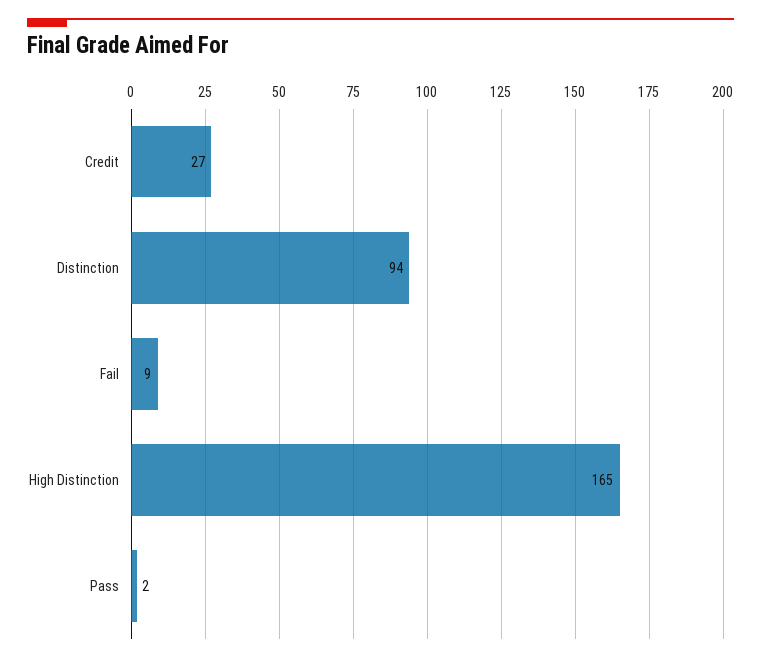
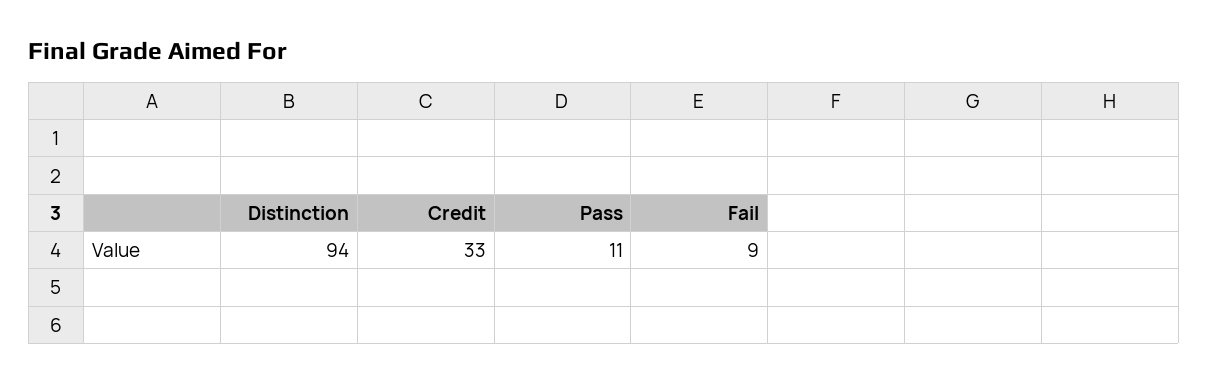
  {
-   "Credit": 27,
+   "Credit": 33,
    "Distinction": 94,
    "Fail": 9,
-   "High Distinction": 165,
-   "Pass": 2
+   "Pass": 11
  }

